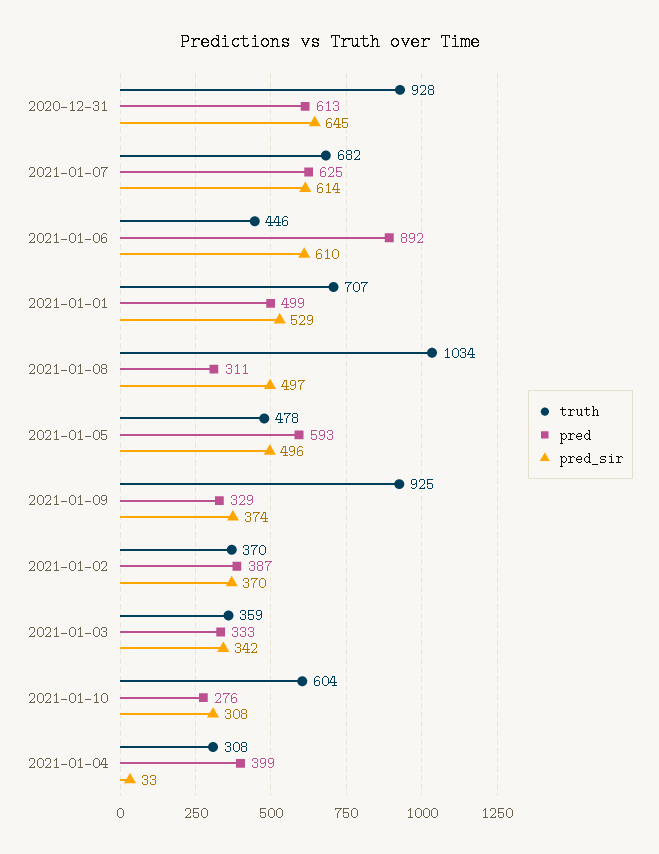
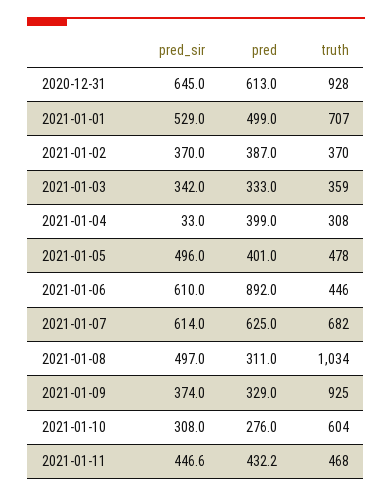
  {
    "truth": {
      "2020-12-31": 928,
      "2021-01-07": 682,
      "2021-01-06": 446,
      "2021-01-01": 707,
      "2021-01-08": 1034,
      "2021-01-05": 478,
      "2021-01-09": 925,
      "2021-01-02": 370,
      "2021-01-03": 359,
      "2021-01-10": 604,
-     "2021-01-04": 308
+     "2021-01-04": 308,
+     "2021-01-11": 468
    },
    "pred": {
      "2020-12-31": 613,
      "2021-01-07": 625,
      "2021-01-06": 892,
      "2021-01-01": 499,
      "2021-01-08": 311,
-     "2021-01-05": 593,
+     "2021-01-05": 401,
      "2021-01-09": 329,
      "2021-01-02": 387,
      "2021-01-03": 333,
      "2021-01-10": 276,
-     "2021-01-04": 399
+     "2021-01-04": 399,
+     "2021-01-11": 432.2
    },
    "pred_sir": {
      "2020-12-31": 645,
      "2021-01-07": 614,
      "2021-01-06": 610,
      "2021-01-01": 529,
      "2021-01-08": 497,
      "2021-01-05": 496,
      "2021-01-09": 374,
      "2021-01-02": 370,
      "2021-01-03": 342,
      "2021-01-10": 308,
-     "2021-01-04": 33
+     "2021-01-04": 33,
+     "2021-01-11": 446.6
    }
  }

